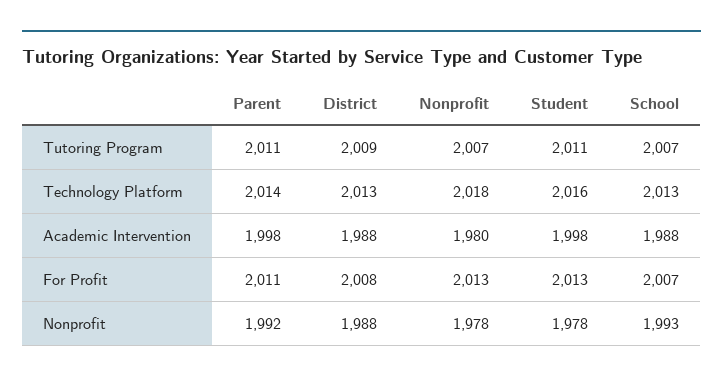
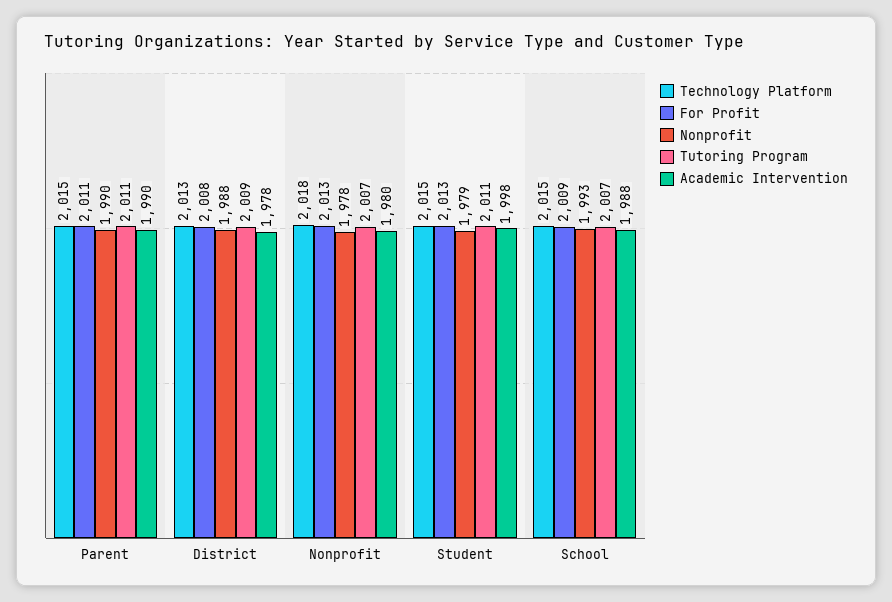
  {
    "Tutoring Program": {
      "Parent": 2011,
      "District": 2009,
      "Nonprofit": 2007,
      "Student": 2011,
      "School": 2007
    },
    "Technology Platform": {
-     "Parent": 2014,
+     "Parent": 2015,
      "District": 2013,
      "Nonprofit": 2018,
-     "Student": 2016,
+     "Student": 2015,
-     "School": 2013
+     "School": 2015
    },
    "Academic Intervention": {
-     "Parent": 1998,
+     "Parent": 1990,
-     "District": 1988,
+     "District": 1978,
      "Nonprofit": 1980,
      "Student": 1998,
      "School": 1988
    },
    "For Profit": {
      "Parent": 2011,
      "District": 2008,
      "Nonprofit": 2013,
      "Student": 2013,
-     "School": 2007
+     "School": 2009
    },
    "Nonprofit": {
-     "Parent": 1992,
+     "Parent": 1990,
      "District": 1988,
      "Nonprofit": 1978,
-     "Student": 1978,
+     "Student": 1979,
      "School": 1993
    }
  }

